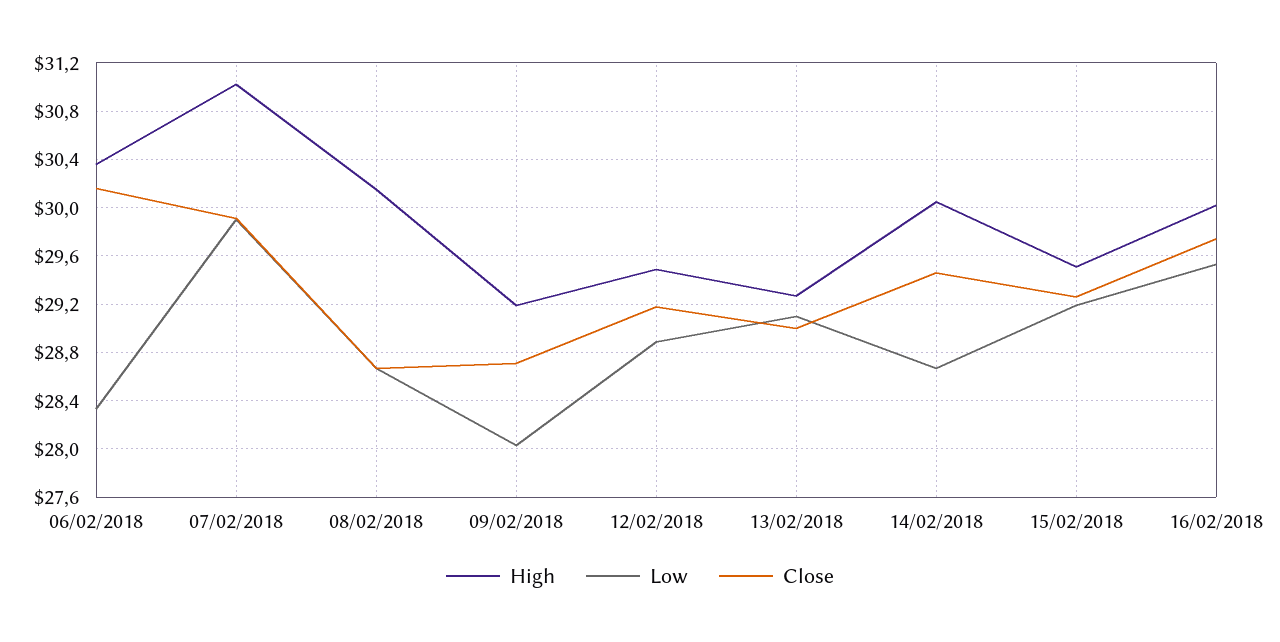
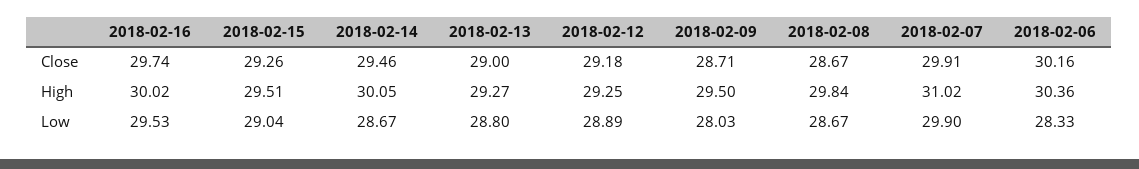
  {
    "High": {
      "06/02/2018": 30.36,
      "07/02/2018": 31.02,
-     "08/02/2018": 30.15,
+     "08/02/2018": 29.84,
-     "09/02/2018": 29.2,
+     "09/02/2018": 29.5,
-     "12/02/2018": 29.5,
+     "12/02/2018": 29.25,
      "13/02/2018": 29.27,
      "14/02/2018": 30.05,
      "15/02/2018": 29.51,
      "16/02/2018": 30.02
    },
    "Low": {
      "06/02/2018": 28.33,
      "07/02/2018": 29.9,
      "08/02/2018": 28.67,
      "09/02/2018": 28.03,
      "12/02/2018": 28.89,
-     "13/02/2018": 29.1,
+     "13/02/2018": 28.8,
      "14/02/2018": 28.67,
-     "15/02/2018": 29.2,
+     "15/02/2018": 29.04,
      "16/02/2018": 29.53
    },
    "Close": {
      "06/02/2018": 30.16,
      "07/02/2018": 29.91,
      "08/02/2018": 28.67,
      "09/02/2018": 28.71,
      "12/02/2018": 29.18,
      "13/02/2018": 29,
      "14/02/2018": 29.46,
      "15/02/2018": 29.26,
      "16/02/2018": 29.74
    }
  }

